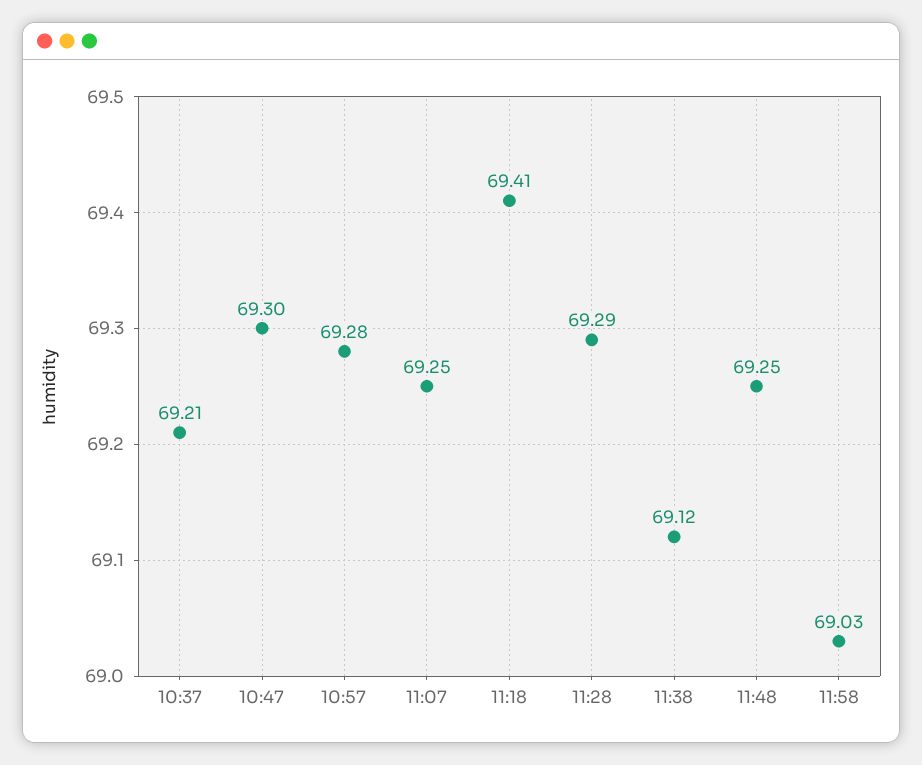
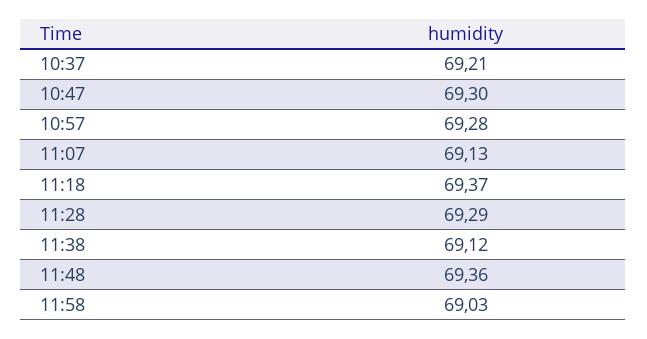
  {
    "10:37": 69.21,
    "10:47": 69.3,
    "10:57": 69.28,
-   "11:07": 69.25,
+   "11:07": 69.13,
-   "11:18": 69.41,
+   "11:18": 69.37,
    "11:28": 69.29,
    "11:38": 69.12,
-   "11:48": 69.25,
+   "11:48": 69.36,
    "11:58": 69.03
  }

